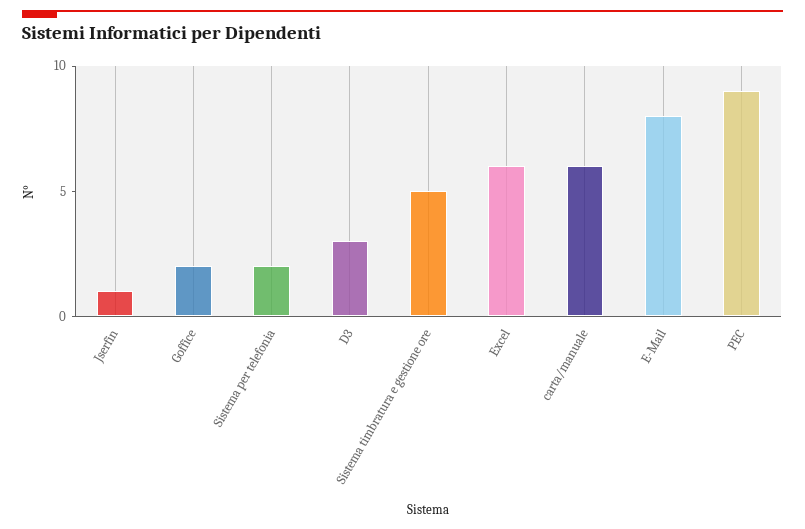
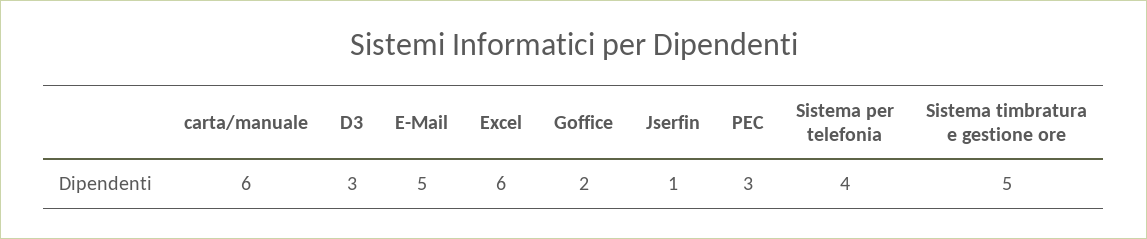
  {
    "Jserfin": 1,
    "Goffice": 2,
-   "Sistema per telefonia": 2,
+   "Sistema per telefonia": 4,
    "D3": 3,
    "Sistema timbratura e gestione ore": 5,
    "Excel": 6,
    "carta/manuale": 6,
-   "E-Mail": 8,
+   "E-Mail": 5,
-   "PEC": 9
+   "PEC": 3
  }

